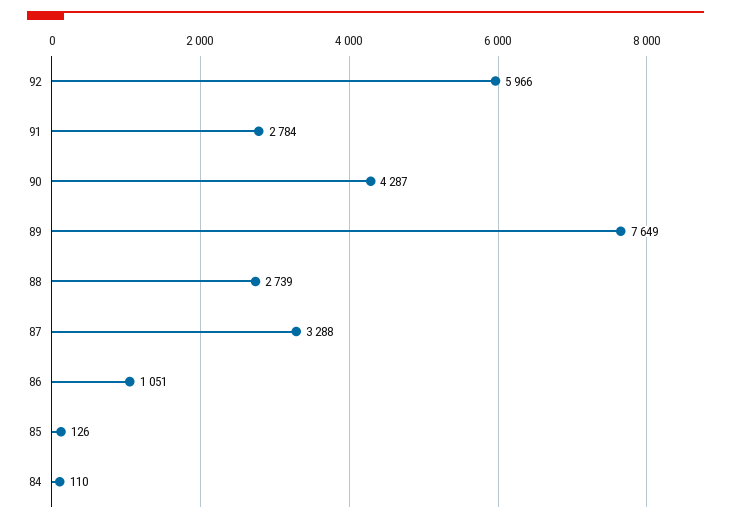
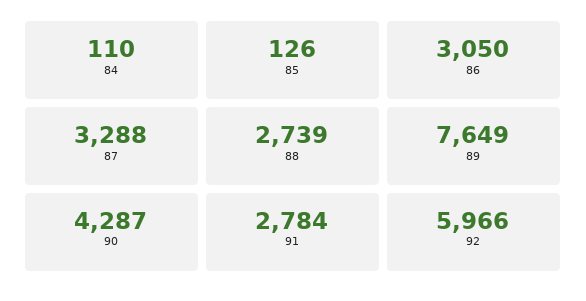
  {
    "92": 5966,
    "91": 2784,
    "90": 4287,
    "89": 7649,
    "88": 2739,
    "87": 3288,
-   "86": 1051,
+   "86": 3050,
    "85": 126,
    "84": 110
  }

